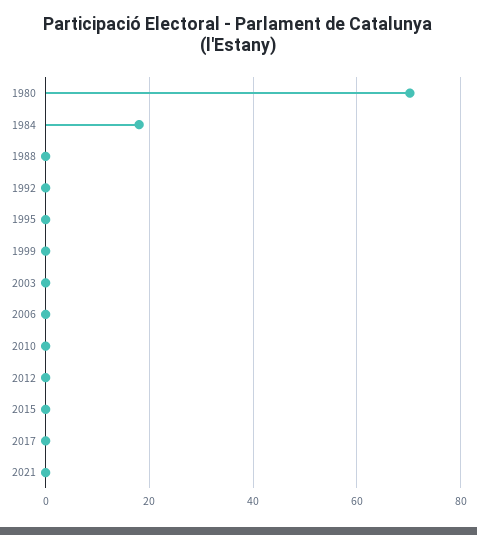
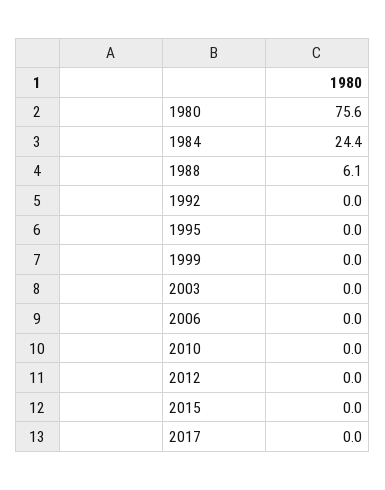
  {
-   "1980": 70,
+   "1980": 75.6,
-   "1984": 18,
+   "1984": 24.4,
-   "1988": 0,
+   "1988": 6.1,
    "1992": 0,
    "1995": 0,
    "1999": 0,
    "2003": 0,
    "2006": 0,
    "2010": 0,
    "2012": 0,
    "2015": 0,
-   "2017": 0,
+   "2017": 0
-   "2021": 0
  }

